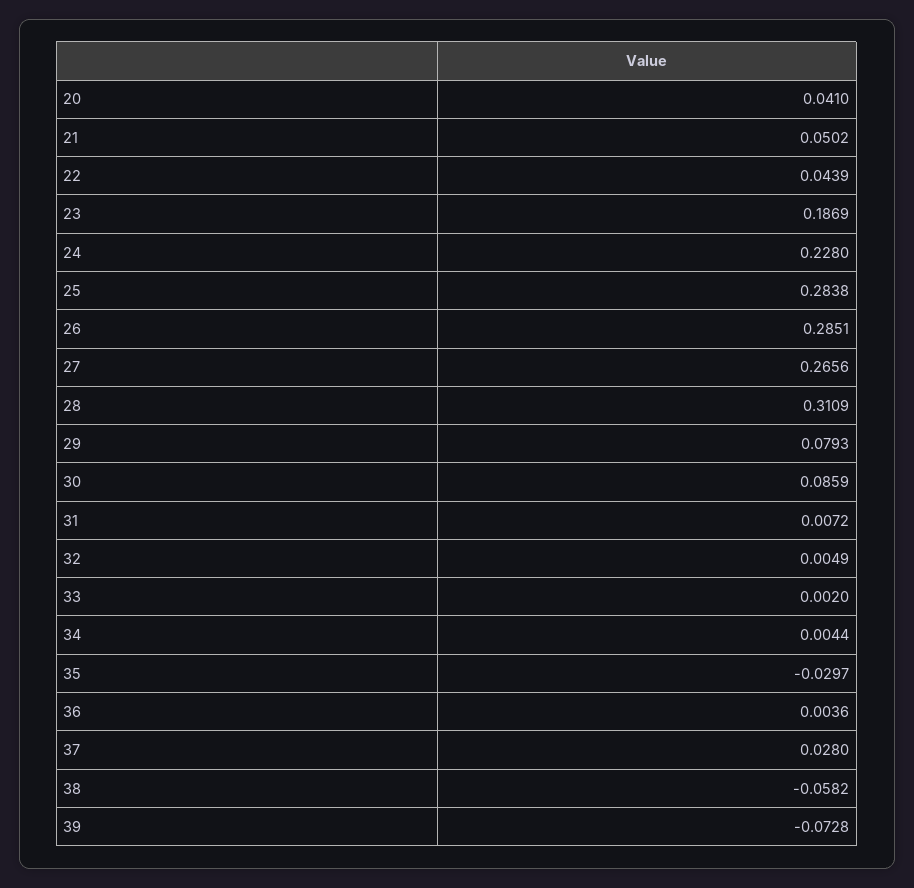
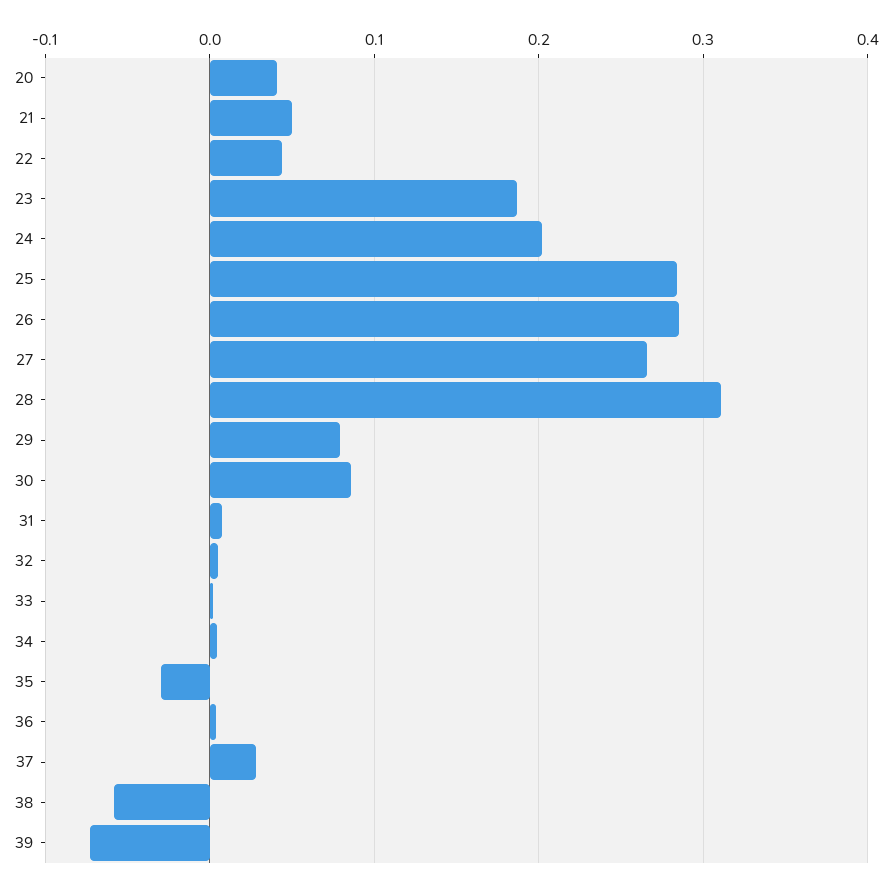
  {
    "20": 0.041,
    "21": 0.0502,
    "22": 0.0439,
    "23": 0.1869,
-   "24": 0.228,
+   "24": 0.2,
    "25": 0.2838,
    "26": 0.2851,
    "27": 0.2656,
    "28": 0.3109,
    "29": 0.0793,
    "30": 0.0859,
    "31": 0.0072,
    "32": 0.0049,
    "33": 0.002,
    "34": 0.0044,
    "35": -0.0297,
    "36": 0.0036,
    "37": 0.028,
    "38": -0.0582,
    "39": -0.0728
  }

